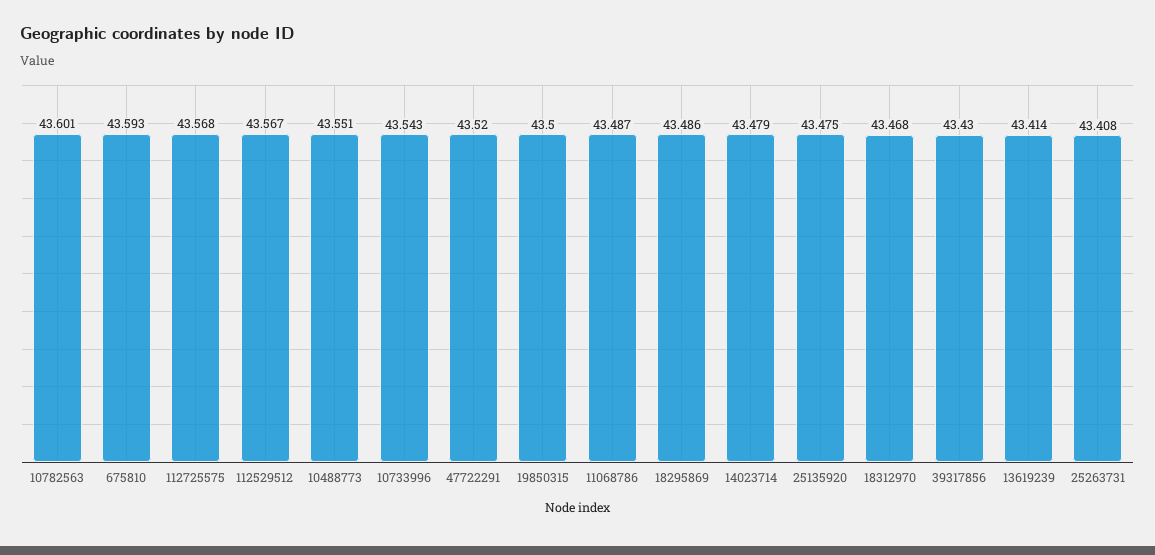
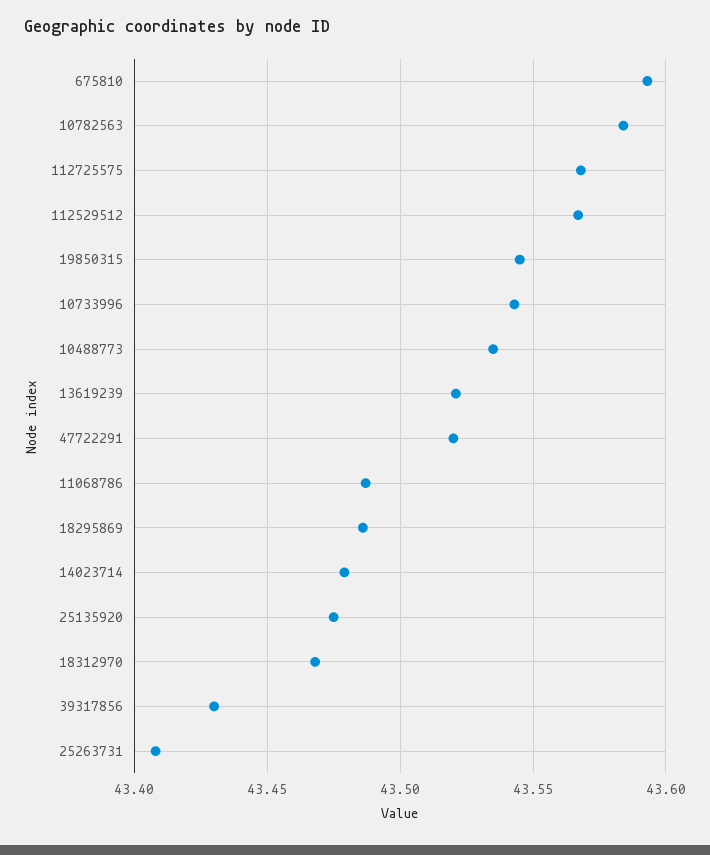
  {
-   "10782563": 43.601,
+   "10782563": 43.585,
    "675810": 43.593,
    "112725575": 43.568,
    "112529512": 43.567,
-   "10488773": 43.551,
+   "10488773": 43.535,
    "10733996": 43.543,
    "47722291": 43.52,
-   "19850315": 43.5,
+   "19850315": 43.545,
    "11068786": 43.487,
    "18295869": 43.486,
    "14023714": 43.479,
    "25135920": 43.475,
    "18312970": 43.468,
    "39317856": 43.43,
-   "13619239": 43.414,
+   "13619239": 43.52,
    "25263731": 43.408
  }

